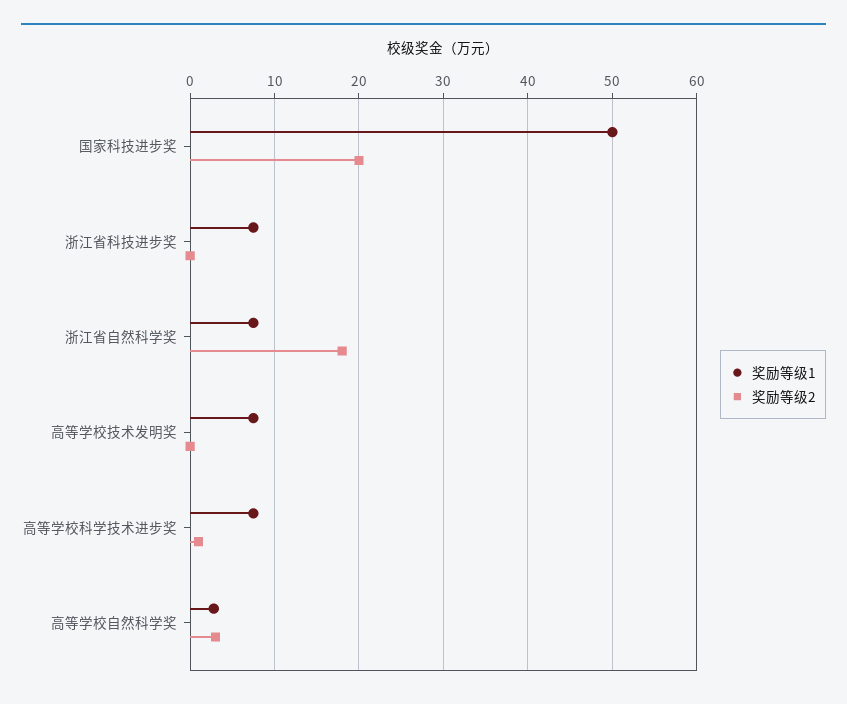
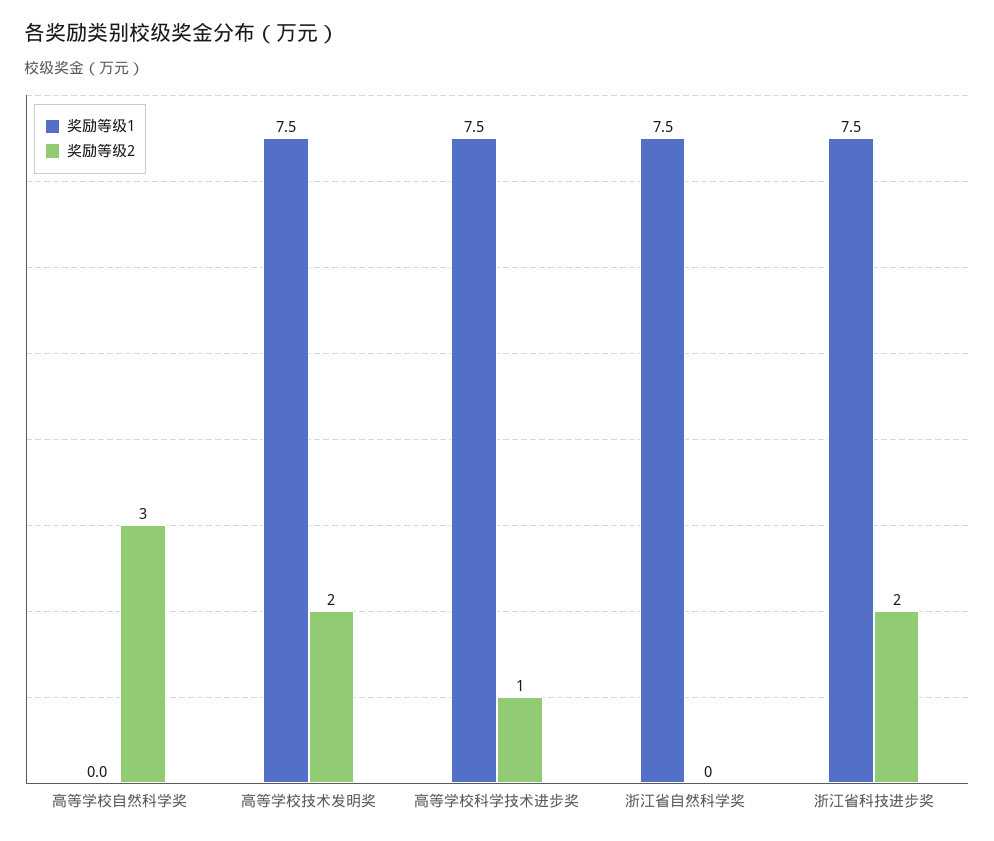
  {
    "奖励等级1": {
-     "国家科技进步奖": 50,
      "浙江省科技进步奖": 7.5,
      "浙江省自然科学奖": 7.5,
      "高等学校技术发明奖": 7.5,
      "高等学校科学技术进步奖": 7.5,
-     "高等学校自然科学奖": 3
+     "高等学校自然科学奖": 0
    },
    "奖励等级2": {
-     "国家科技进步奖": 20,
-     "浙江省科技进步奖": 0,
+     "浙江省科技进步奖": 2,
-     "浙江省自然科学奖": 18,
+     "浙江省自然科学奖": 0,
-     "高等学校技术发明奖": 0,
+     "高等学校技术发明奖": 2,
      "高等学校科学技术进步奖": 1,
      "高等学校自然科学奖": 3
    }
  }

